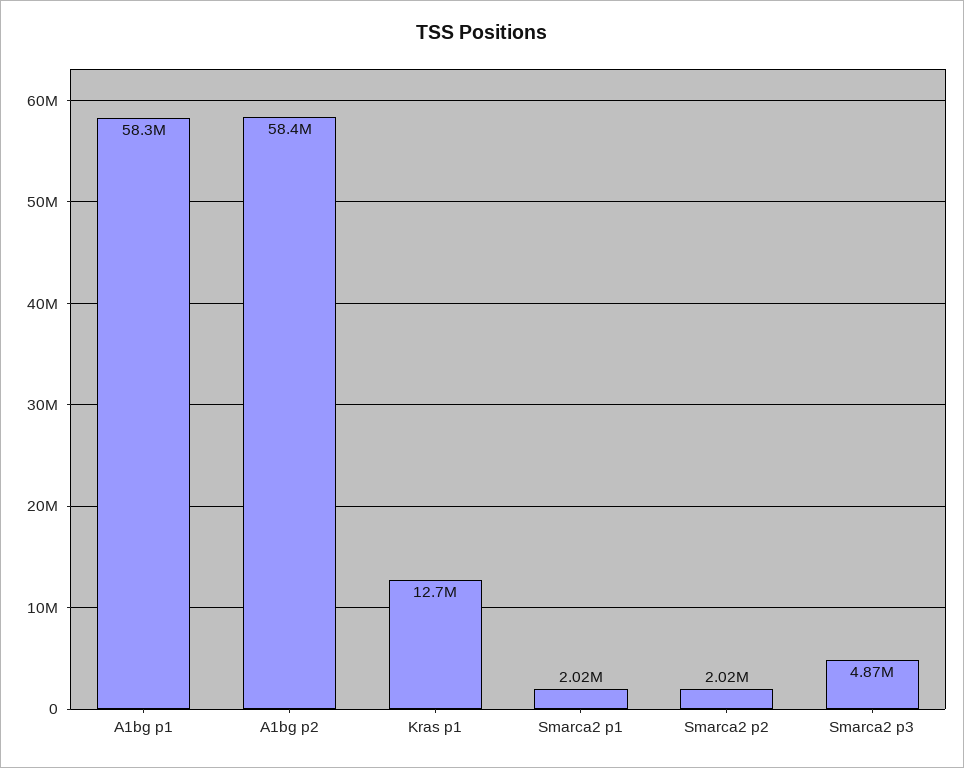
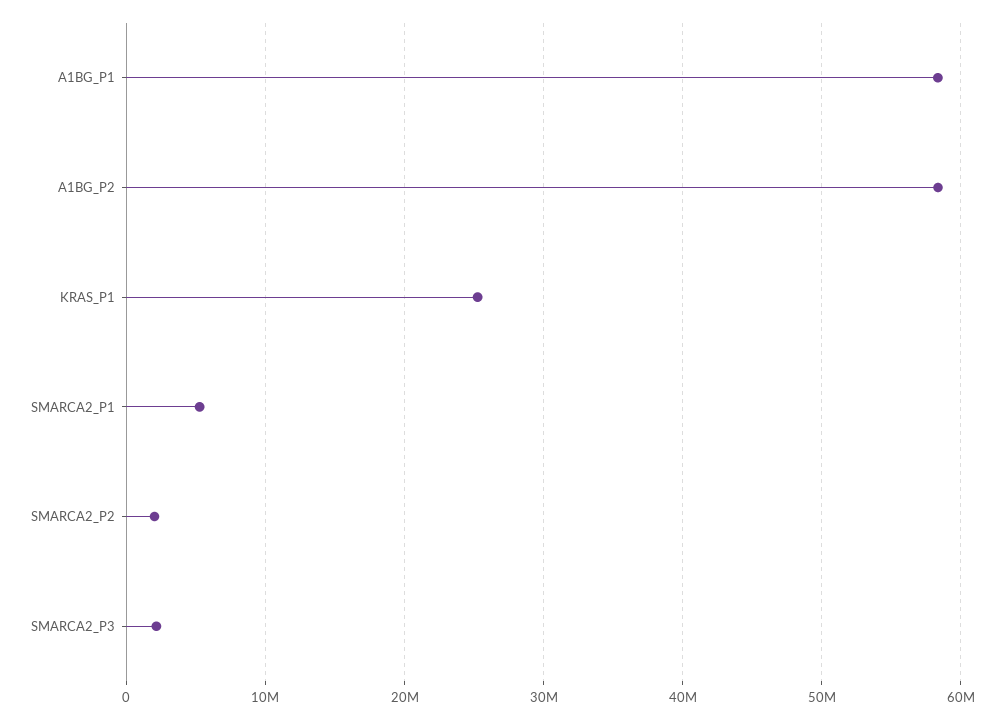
  {
    "A1bg p1": 58300000,
    "A1bg p2": 58400000,
-   "Kras p1": 12700000,
+   "Kras p1": 25000000,
-   "Smarca2 p1": 2020000,
+   "Smarca2 p1": 5000000,
    "Smarca2 p2": 2020000,
-   "Smarca2 p3": 4870000
+   "Smarca2 p3": 2000000
  }

